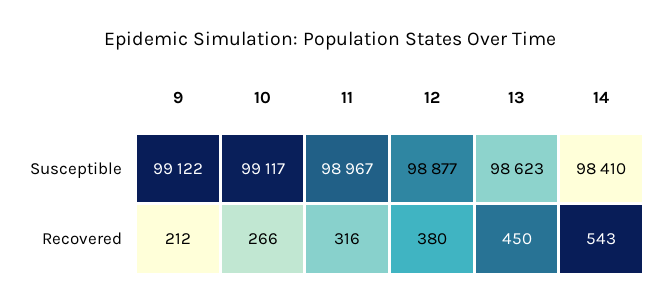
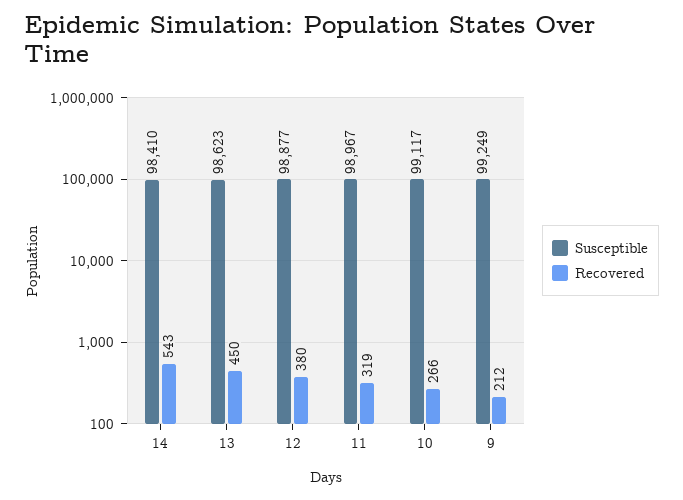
  {
    "Susceptible": {
-     "9": 99122,
+     "9": 99249,
      "10": 99117,
      "11": 98967,
      "12": 98877,
      "13": 98623,
      "14": 98410
    },
    "Recovered": {
      "9": 212,
      "10": 266,
-     "11": 316,
+     "11": 319,
      "12": 380,
      "13": 450,
      "14": 543
    }
  }

